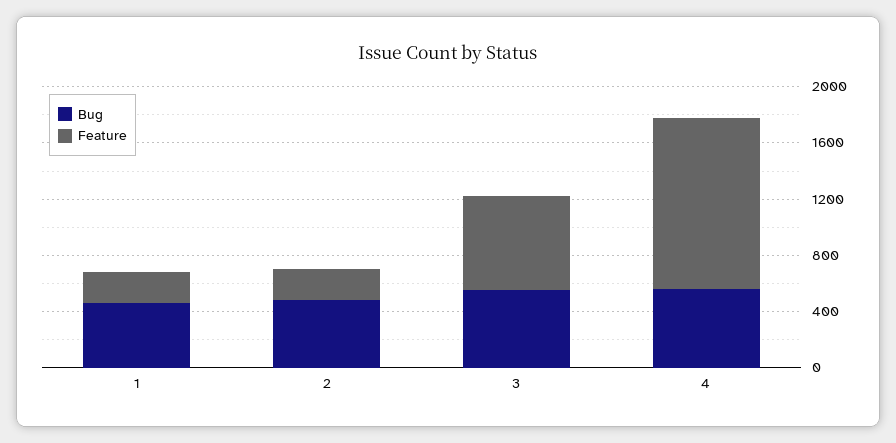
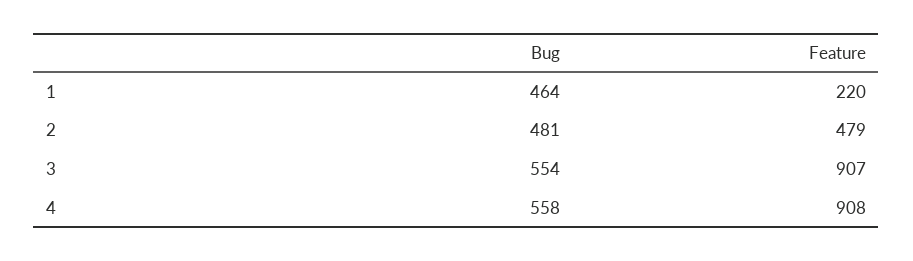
  {
    "Bug": {
      "1": 464,
      "2": 481,
      "3": 554,
      "4": 558
    },
    "Feature": {
      "1": 220,
-     "2": 200,
+     "2": 479,
-     "3": 700,
+     "3": 907,
-     "4": 1200
+     "4": 908
    }
  }

